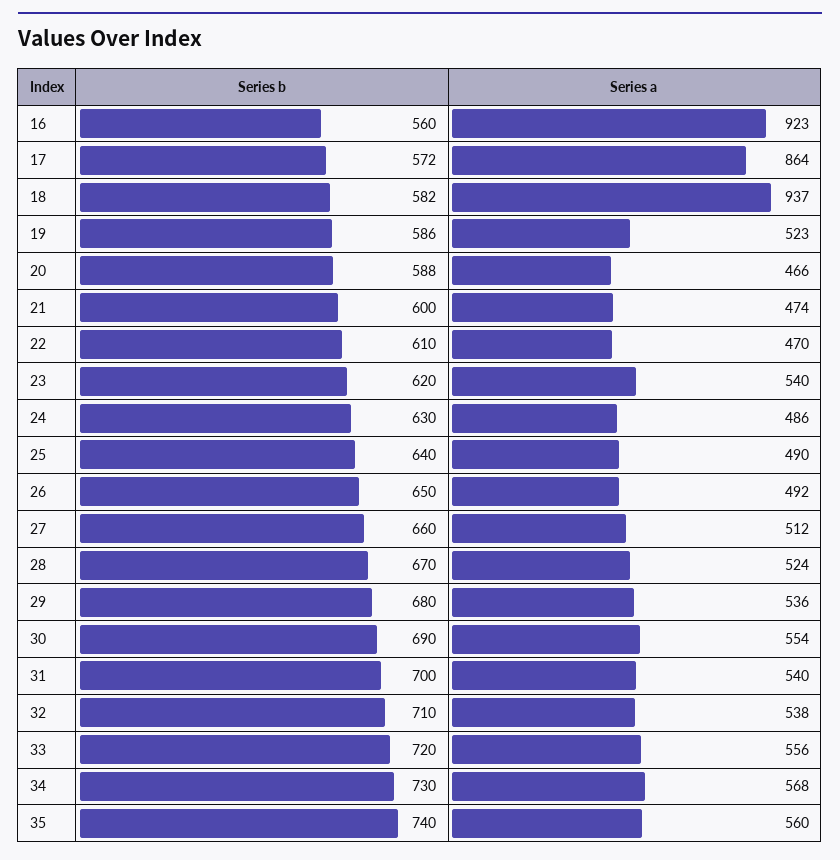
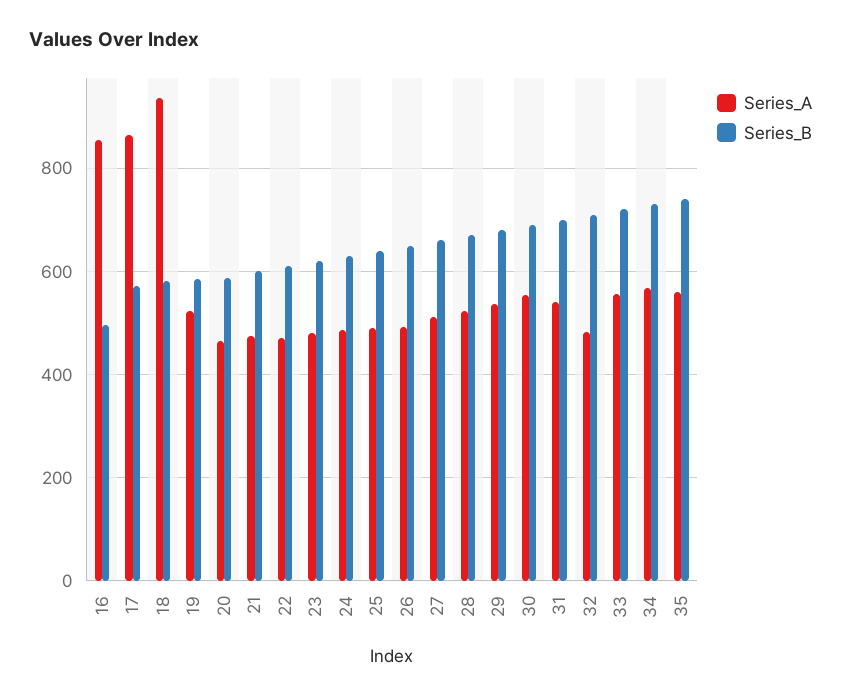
  {
    "Series b": {
-     "16": 560,
+     "16": 500,
      "17": 572,
      "18": 582,
      "19": 586,
      "20": 588,
      "21": 600,
      "22": 610,
      "23": 620,
      "24": 630,
      "25": 640,
      "26": 650,
      "27": 660,
      "28": 670,
      "29": 680,
      "30": 690,
      "31": 700,
      "32": 710,
      "33": 720,
      "34": 730,
      "35": 740
    },
    "Series a": {
-     "16": 923,
+     "16": 860,
      "17": 864,
      "18": 937,
      "19": 523,
      "20": 466,
      "21": 474,
      "22": 470,
-     "23": 540,
+     "23": 480,
      "24": 486,
      "25": 490,
      "26": 492,
      "27": 512,
      "28": 524,
      "29": 536,
      "30": 554,
      "31": 540,
-     "32": 538,
+     "32": 480,
      "33": 556,
      "34": 568,
      "35": 560
    }
  }

